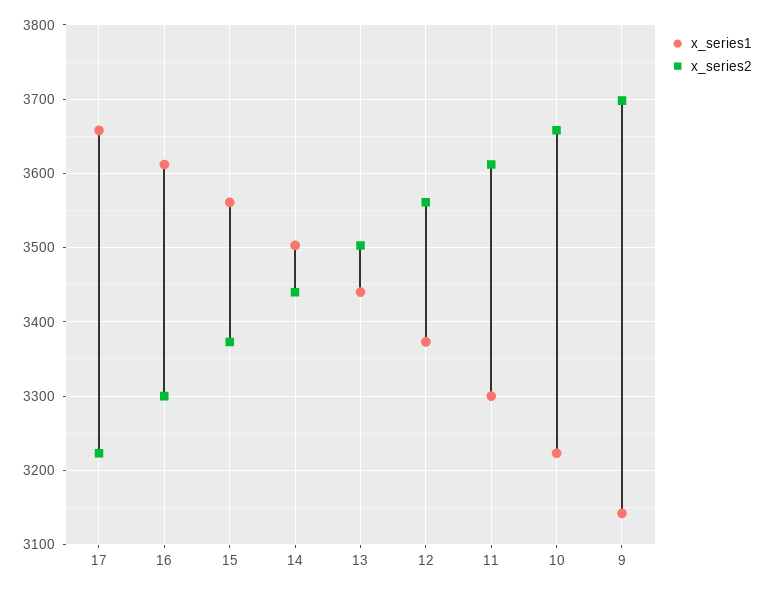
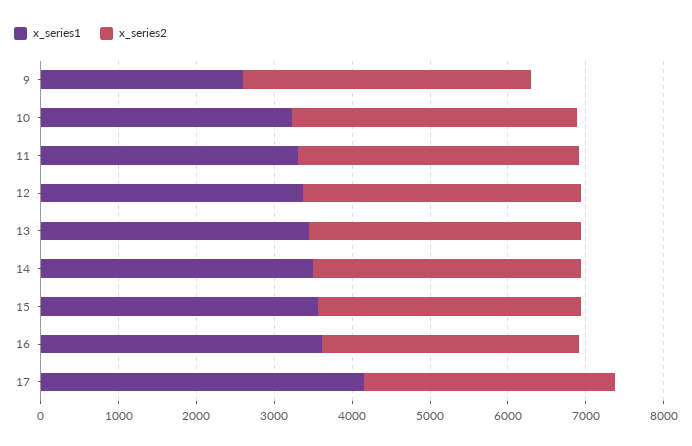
  {
    "x_series1": {
-     "17": 3660,
+     "17": 4200,
      "16": 3610,
      "15": 3560,
      "14": 3500,
      "13": 3440,
      "12": 3370,
      "11": 3300,
      "10": 3220,
-     "9": 3140
+     "9": 2600
    },
    "x_series2": {
      "17": 3220,
      "16": 3300,
      "15": 3370,
      "14": 3440,
      "13": 3500,
      "12": 3560,
      "11": 3610,
      "10": 3660,
      "9": 3700
    }
  }

